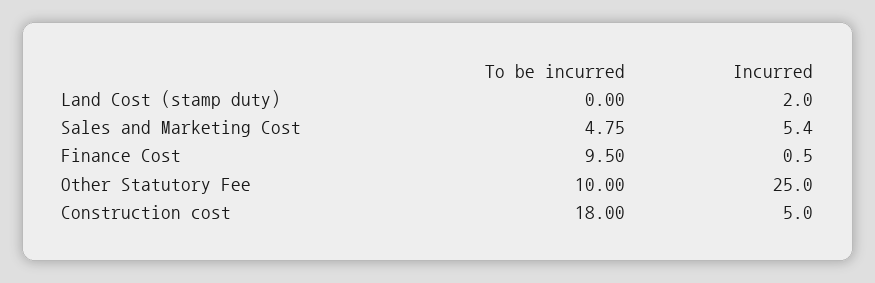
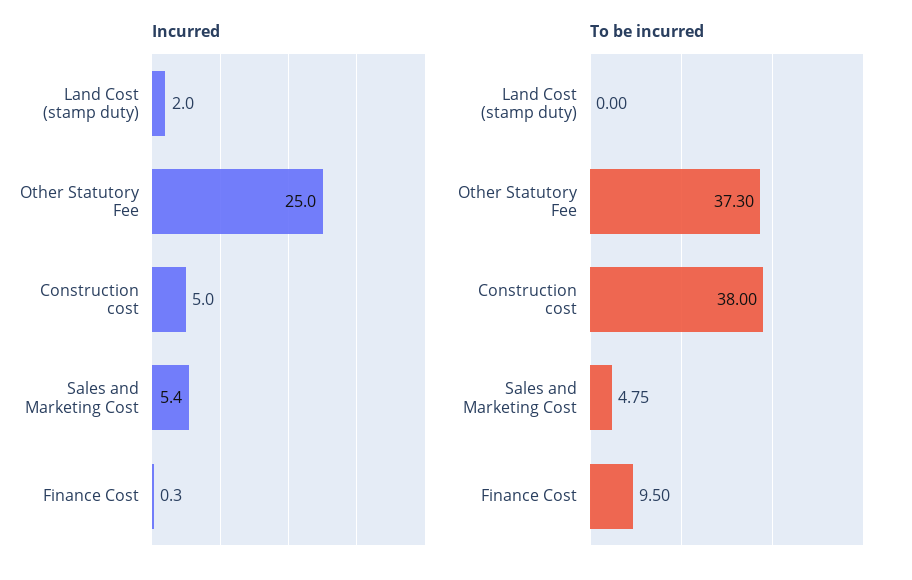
  {
    "To be incurred": {
      "Land Cost (stamp duty)": 0,
      "Sales and Marketing Cost": 4.75,
      "Finance Cost": 9.5,
-     "Other Statutory Fee": 10,
+     "Other Statutory Fee": 37.3,
-     "Construction cost": 18
+     "Construction cost": 38
    },
    "Incurred": {
      "Land Cost (stamp duty)": 2,
      "Sales and Marketing Cost": 5.4,
-     "Finance Cost": 0.5,
+     "Finance Cost": 0.3,
      "Other Statutory Fee": 25,
      "Construction cost": 5
    }
  }

